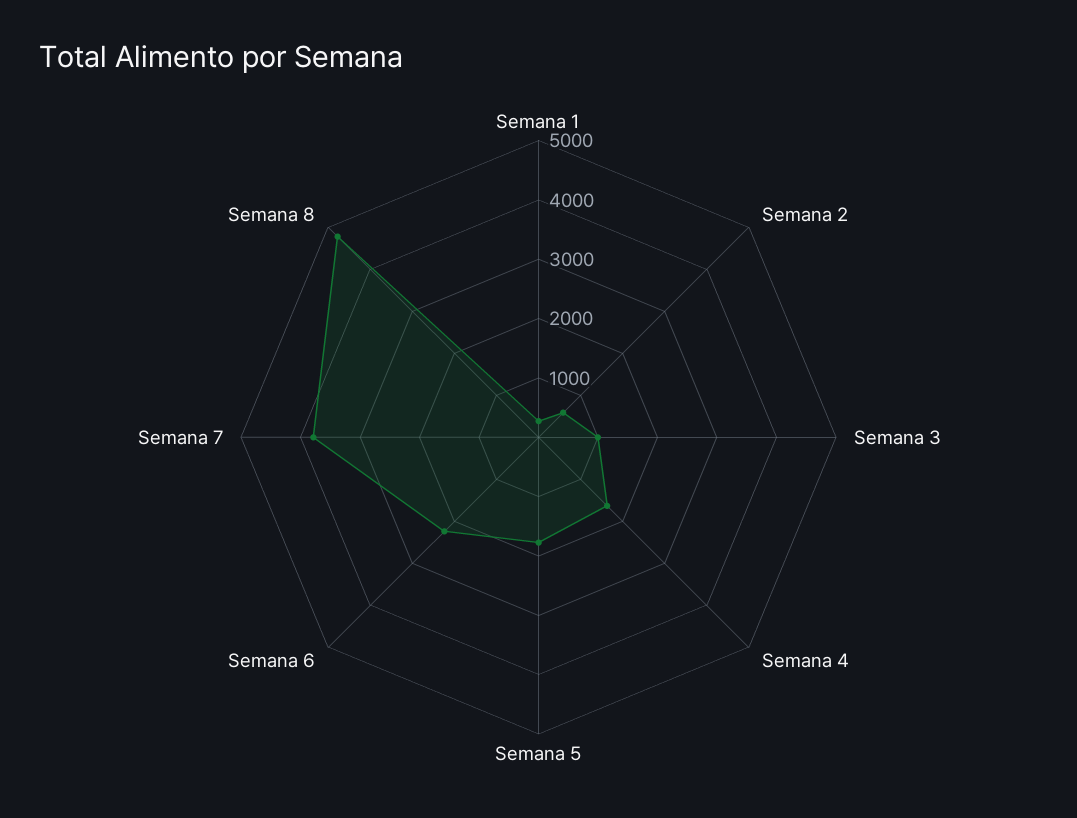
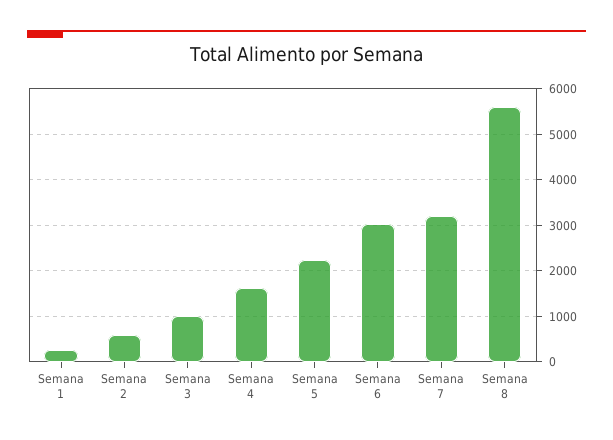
  {
    "Semana 1": 200,
    "Semana 2": 600,
    "Semana 3": 1000,
    "Semana 4": 1600,
-   "Semana 5": 1800,
+   "Semana 5": 2200,
-   "Semana 6": 2200,
+   "Semana 6": 3000,
-   "Semana 7": 3800,
+   "Semana 7": 3200,
-   "Semana 8": 4800
+   "Semana 8": 5600
  }

